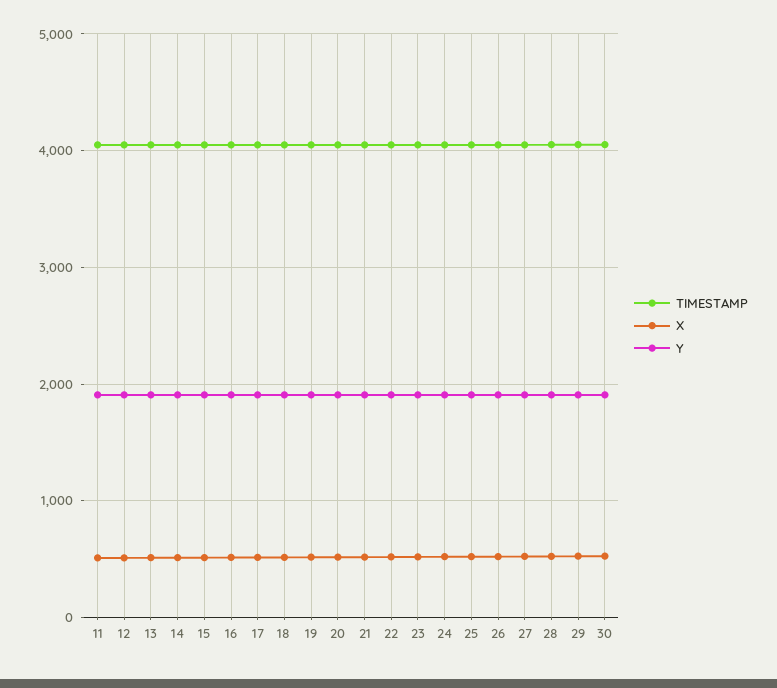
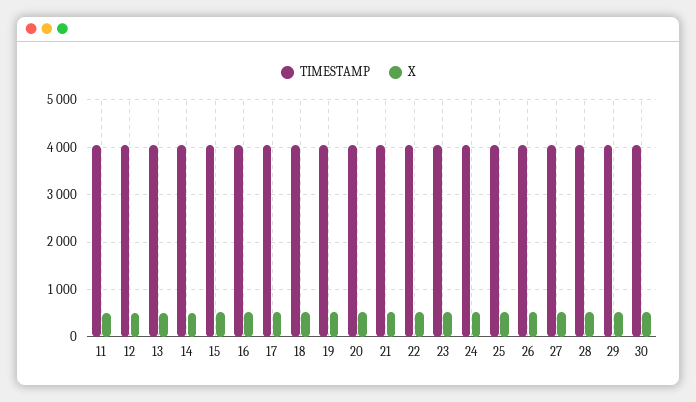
  {
    "TIMESTAMP": {
      "11": 4000,
      "12": 4000,
      "13": 4000,
      "14": 4000,
      "15": 4000,
      "16": 4000,
      "17": 4000,
      "18": 4000,
      "19": 4000,
      "20": 4000,
      "21": 4100,
      "22": 4100,
      "23": 4100,
      "24": 4100,
      "25": 4100,
      "26": 4100,
      "27": 4100,
      "28": 4100,
      "29": 4100,
      "30": 4100
    },
    "X": {
      "11": 500,
      "12": 500,
      "13": 500,
      "14": 500,
      "15": 500,
      "16": 500,
      "17": 500,
      "18": 500,
      "19": 500,
      "20": 500,
      "21": 500,
      "22": 500,
      "23": 500,
      "24": 500,
      "25": 500,
      "26": 500,
      "27": 500,
      "28": 500,
      "29": 500,
      "30": 500
-   },
+   }
-   "Y": {
-     "11": 1900,
-     "12": 1900,
-     "13": 1900,
-     "14": 1900,
-     "15": 1900,
-     "16": 1900,
-     "17": 1900,
-     "18": 1900,
-     "19": 1900,
-     "20": 1900,
-     "21": 1900,
-     "22": 1900,
-     "23": 1900,
-     "24": 1900,
-     "25": 1900,
-     "26": 1900,
-     "27": 1900,
-     "28": 1900,
-     "29": 1900,
-     "30": 1900
-   }
  }

